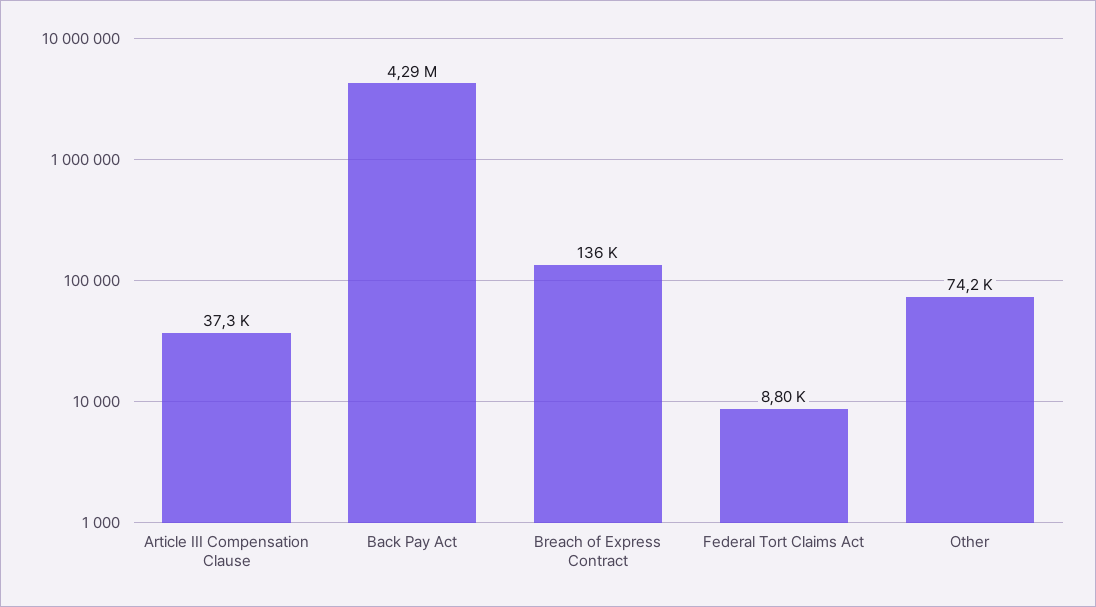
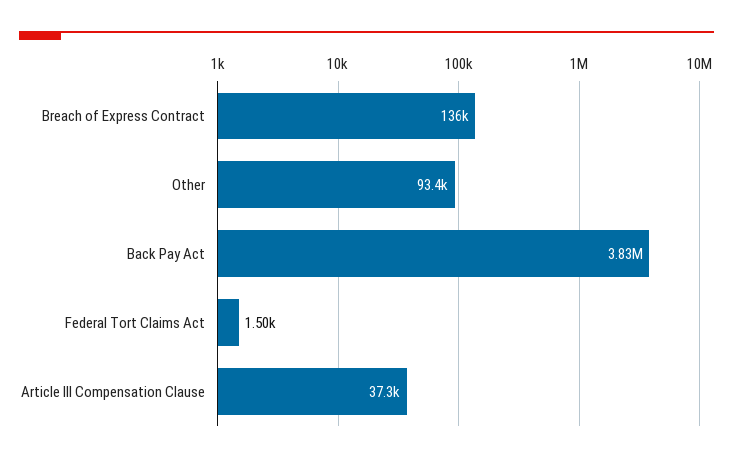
  {
    "Article III Compensation Clause": 37300,
-   "Back Pay Act": 4290000,
+   "Back Pay Act": 3830000,
    "Breach of Express Contract": 136000,
-   "Federal Tort Claims Act": 8800,
+   "Federal Tort Claims Act": 1500,
-   "Other": 74200
+   "Other": 93400
  }

